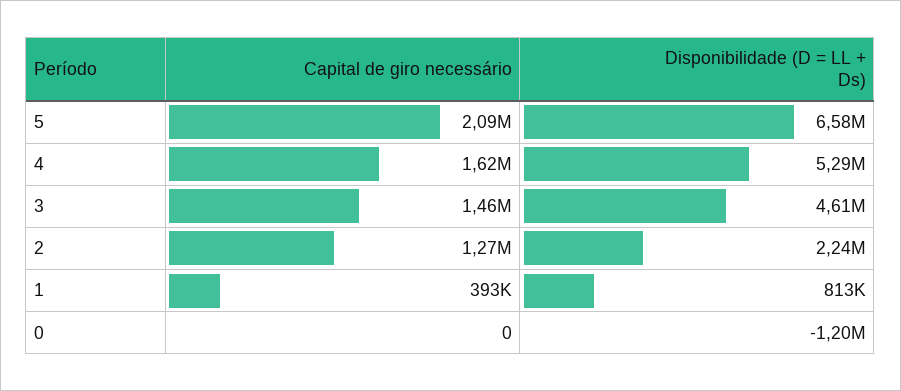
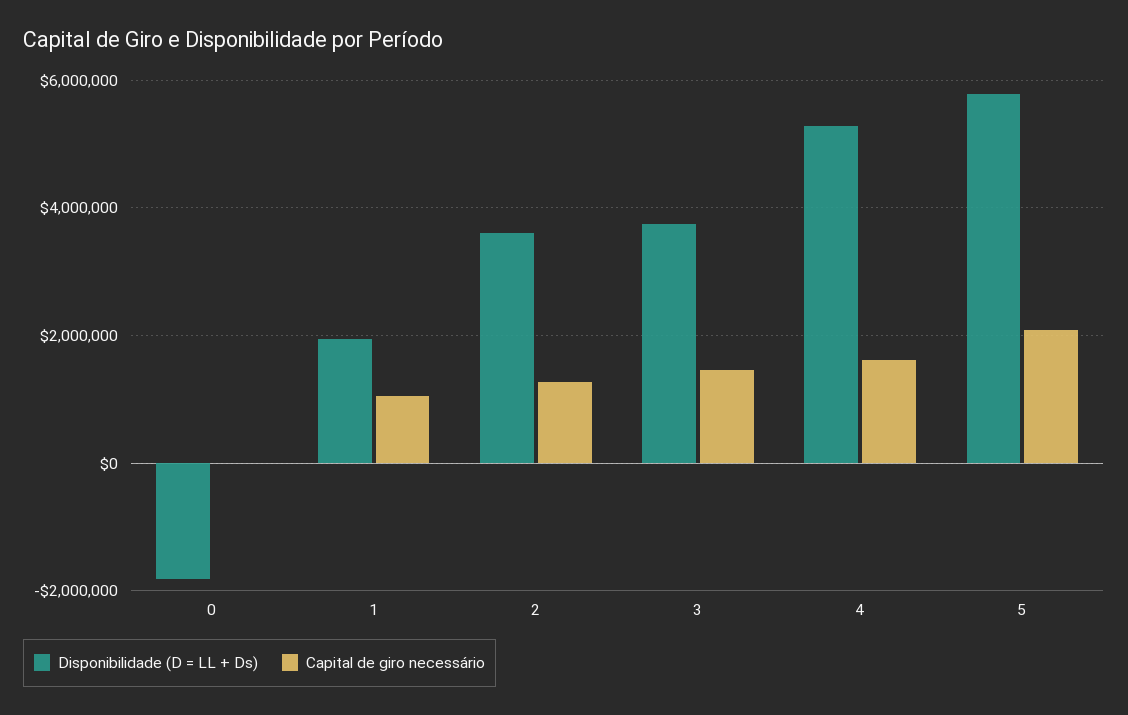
  {
    "Capital de giro necessário": {
      "5": 2090000,
      "4": 1620000,
      "3": 1460000,
      "2": 1270000,
-     "1": 393000,
+     "1": 1000000,
      "0": 0
    },
    "Disponibilidade (D = LL + Ds)": {
-     "5": 6580000,
+     "5": 5800000,
      "4": 5290000,
-     "3": 4610000,
+     "3": 3800000,
-     "2": 2240000,
+     "2": 3600000,
-     "1": 813000,
+     "1": 2000000,
-     "0": -1200000
+     "0": -1800000
    }
  }

